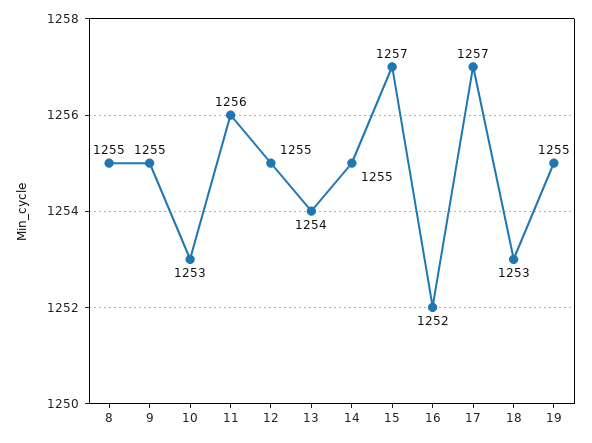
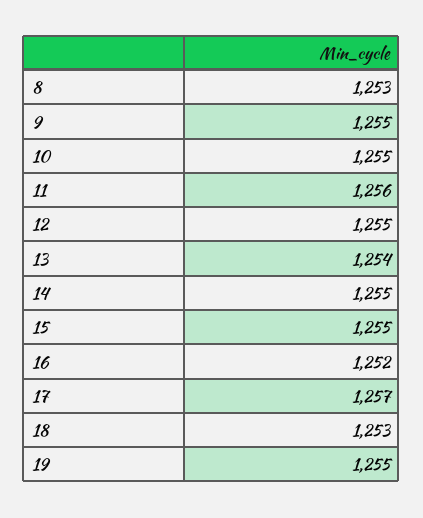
  {
-   "8": 1255,
+   "8": 1253,
    "9": 1255,
-   "10": 1253,
+   "10": 1255,
    "11": 1256,
    "12": 1255,
    "13": 1254,
    "14": 1255,
-   "15": 1257,
+   "15": 1255,
    "16": 1252,
    "17": 1257,
    "18": 1253,
    "19": 1255
  }

